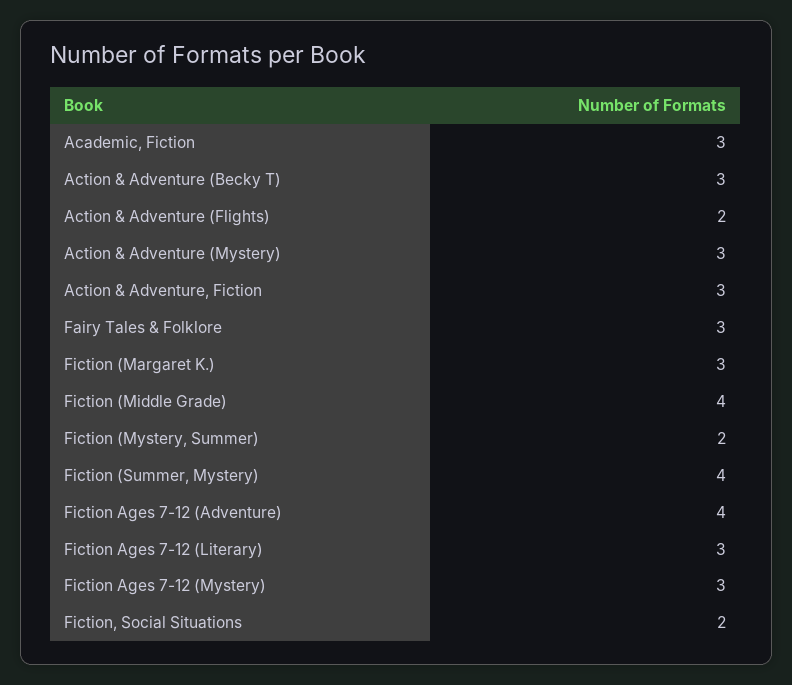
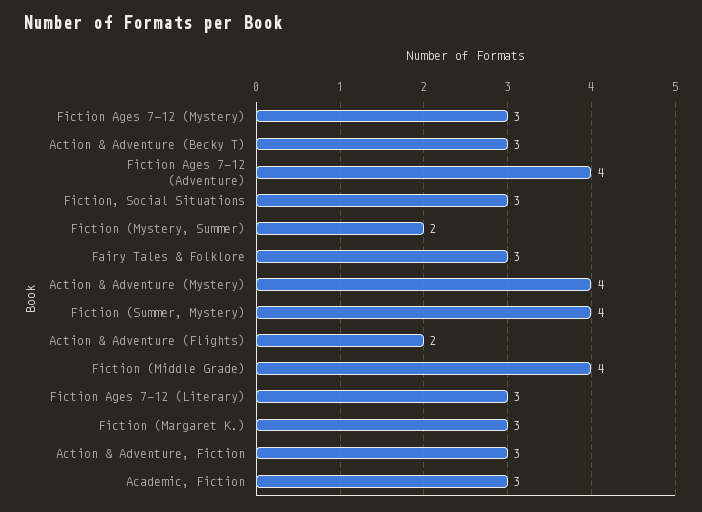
  {
    "Academic, Fiction": 3,
    "Action & Adventure (Becky T)": 3,
    "Action & Adventure (Flights)": 2,
-   "Action & Adventure (Mystery)": 3,
+   "Action & Adventure (Mystery)": 4,
    "Action & Adventure, Fiction": 3,
    "Fairy Tales & Folklore": 3,
    "Fiction (Margaret K.)": 3,
    "Fiction (Middle Grade)": 4,
    "Fiction (Mystery, Summer)": 2,
    "Fiction (Summer, Mystery)": 4,
    "Fiction Ages 7-12 (Adventure)": 4,
    "Fiction Ages 7-12 (Literary)": 3,
    "Fiction Ages 7-12 (Mystery)": 3,
-   "Fiction, Social Situations": 2
+   "Fiction, Social Situations": 3
  }

